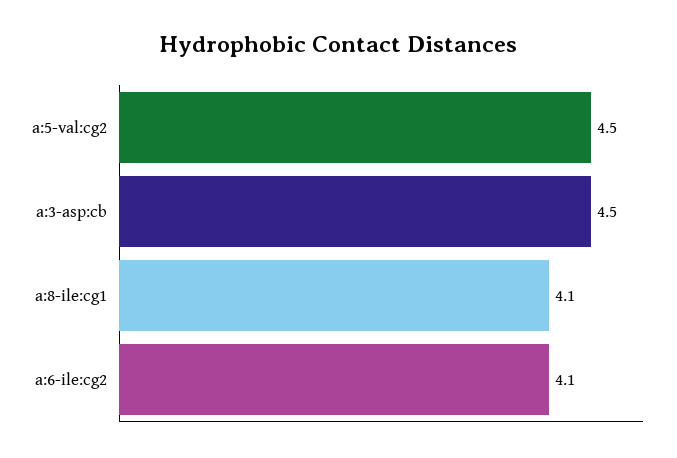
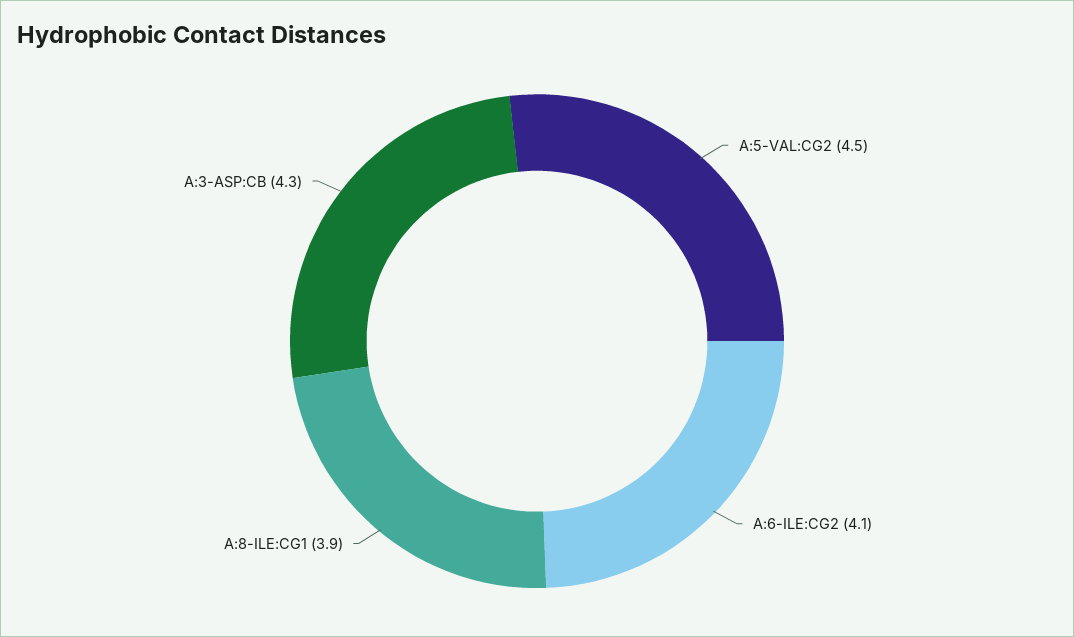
  {
    "a:5-val:cg2": 4.5,
-   "a:3-asp:cb": 4.5,
+   "a:3-asp:cb": 4.3,
-   "a:8-ile:cg1": 4.1,
+   "a:8-ile:cg1": 3.9,
    "a:6-ile:cg2": 4.1
  }

